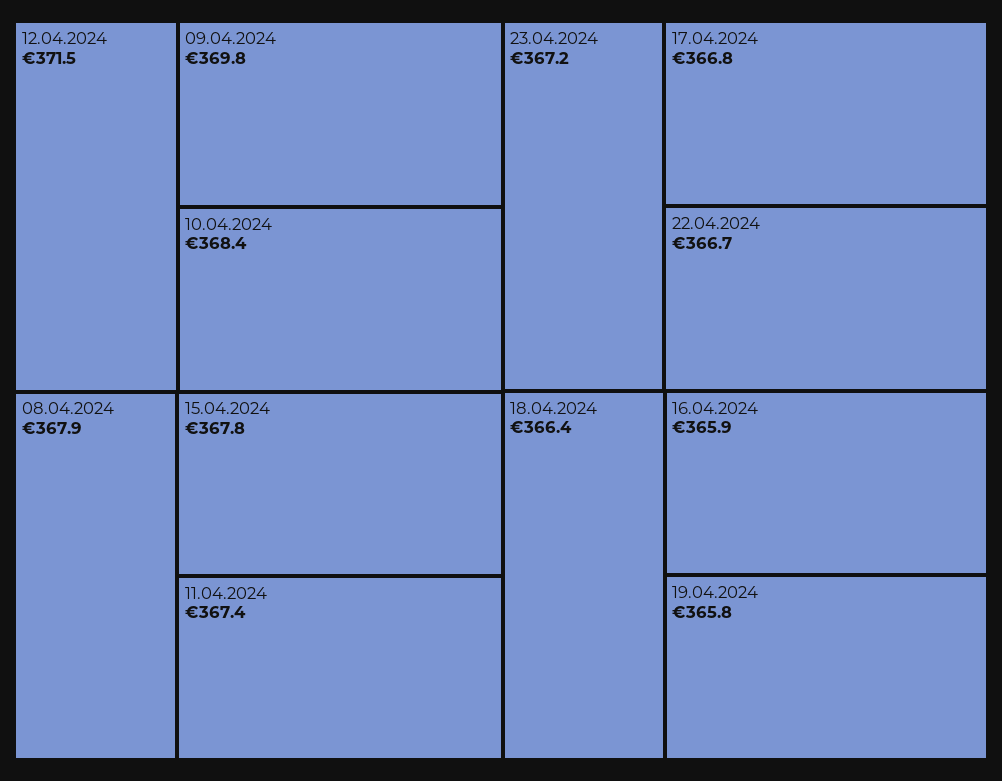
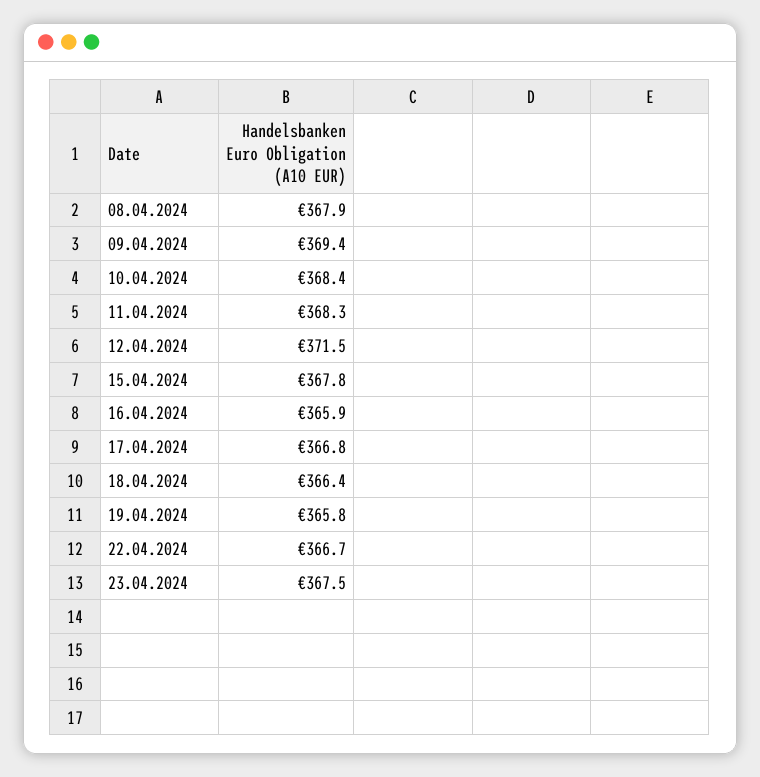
  {
    "12.04.2024": 371.5,
-   "09.04.2024": 369.8,
+   "09.04.2024": 369.4,
    "10.04.2024": 368.4,
    "08.04.2024": 367.9,
    "15.04.2024": 367.8,
-   "11.04.2024": 367.4,
+   "11.04.2024": 368.3,
-   "23.04.2024": 367.2,
+   "23.04.2024": 367.5,
    "17.04.2024": 366.8,
    "22.04.2024": 366.7,
    "18.04.2024": 366.4,
    "16.04.2024": 365.9,
    "19.04.2024": 365.8
  }

